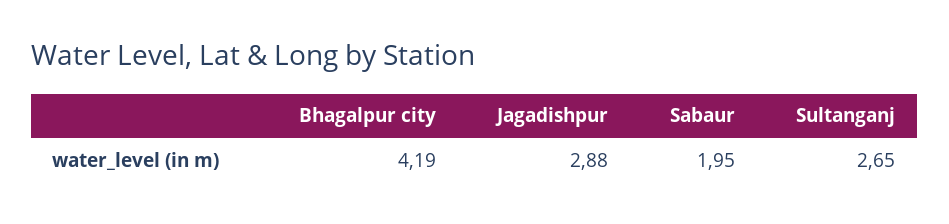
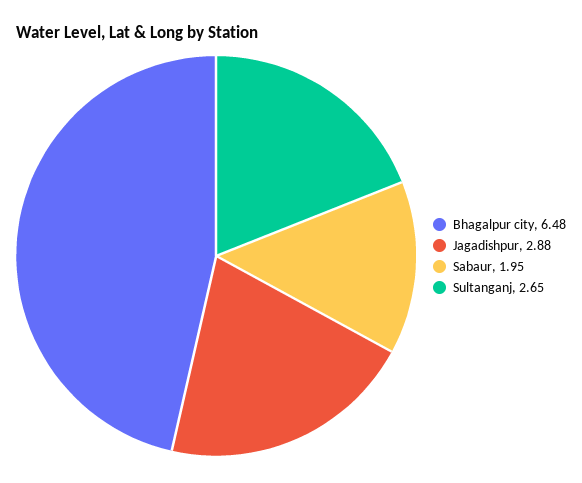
  {
-   "Bhagalpur city": 4.19,
+   "Bhagalpur city": 6.48,
    "Jagadishpur": 2.88,
    "Sabaur": 1.95,
    "Sultanganj": 2.65
  }

